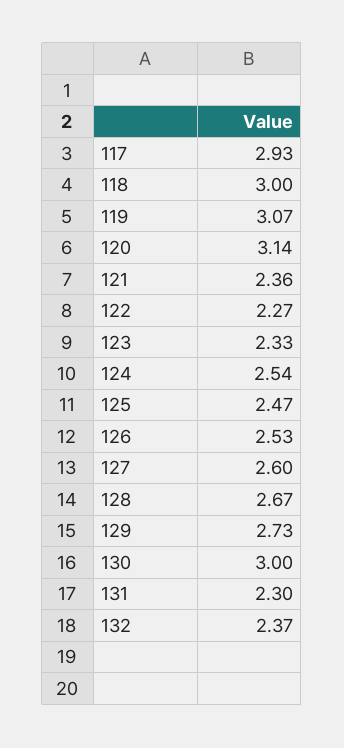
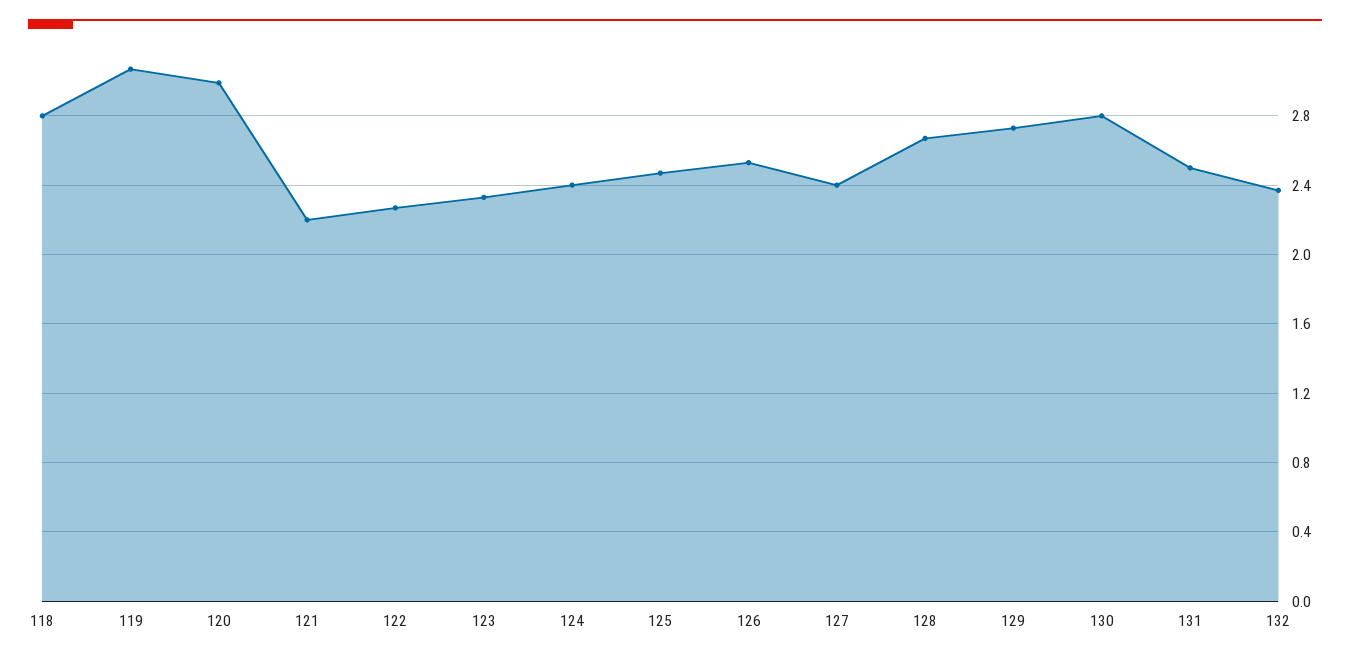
  {
-   "117": 2.93,
-   "118": 3,
+   "118": 2.8,
    "119": 3.07,
-   "120": 3.14,
+   "120": 3,
-   "121": 2.36,
+   "121": 2.2,
    "122": 2.27,
    "123": 2.33,
-   "124": 2.54,
+   "124": 2.4,
    "125": 2.47,
    "126": 2.53,
-   "127": 2.6,
+   "127": 2.4,
    "128": 2.67,
    "129": 2.73,
-   "130": 3,
+   "130": 2.8,
-   "131": 2.3,
+   "131": 2.5,
    "132": 2.37
  }

